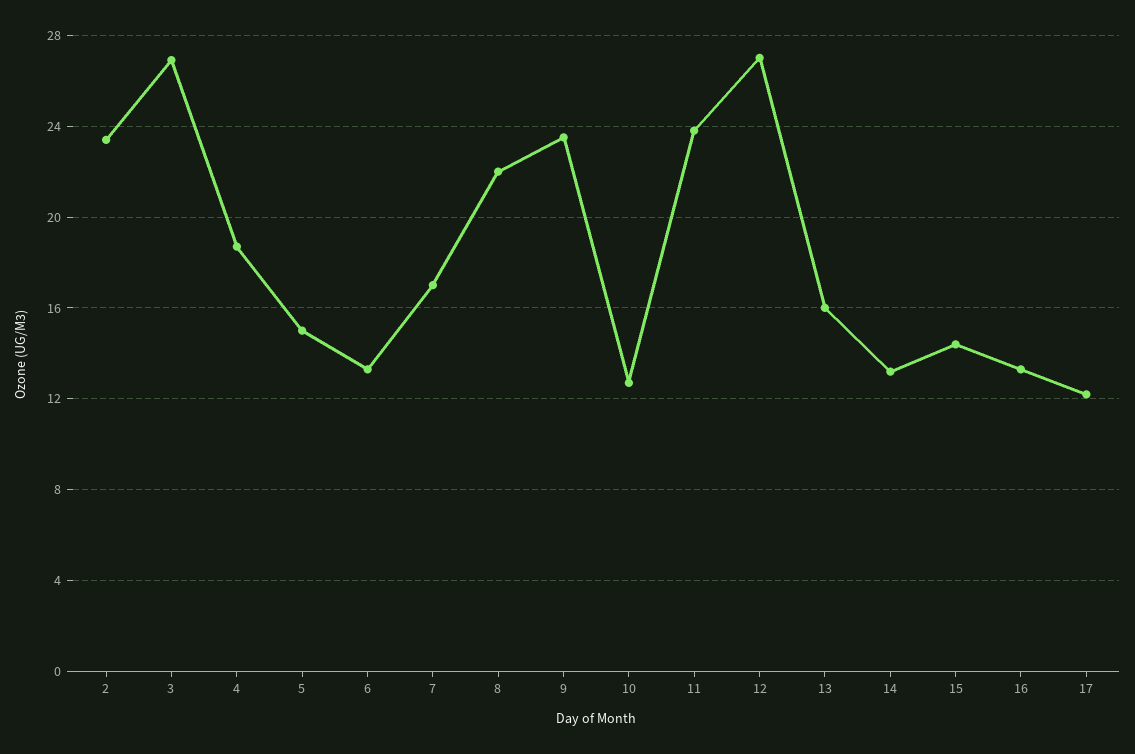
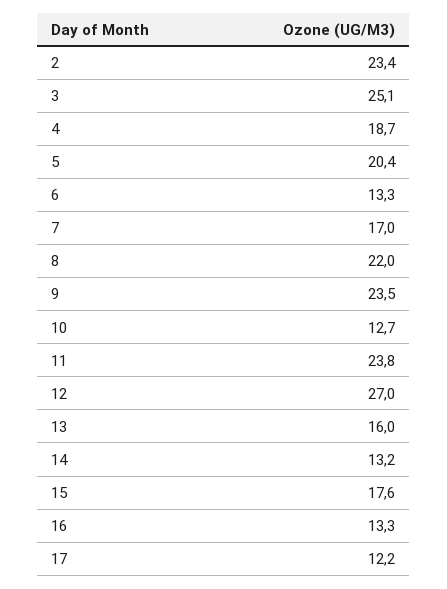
  {
    "2": 23.4,
-   "3": 27,
+   "3": 25.1,
    "4": 18.7,
-   "5": 15,
+   "5": 20.4,
    "6": 13.3,
    "7": 17,
    "8": 22,
    "9": 23.5,
    "10": 12.7,
    "11": 23.8,
    "12": 27,
    "13": 16,
    "14": 13.2,
-   "15": 14.5,
+   "15": 17.6,
    "16": 13.3,
    "17": 12.2
  }

